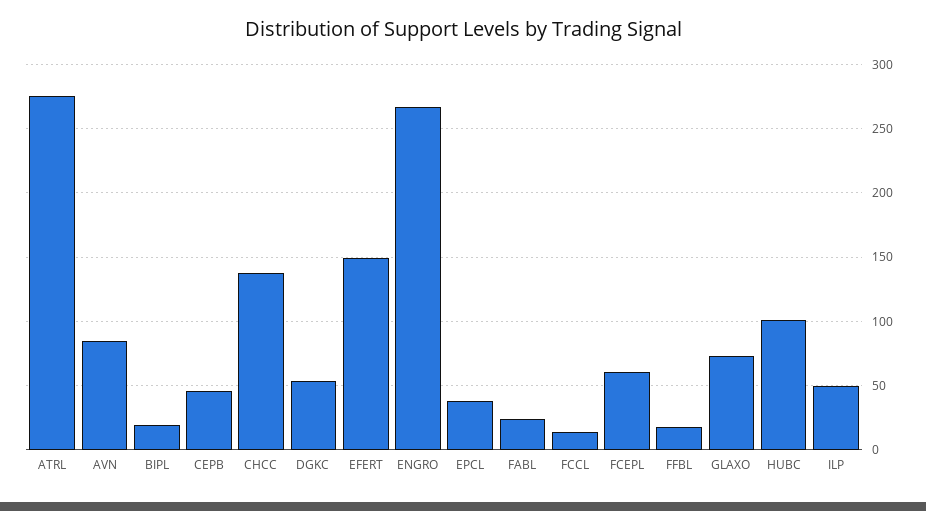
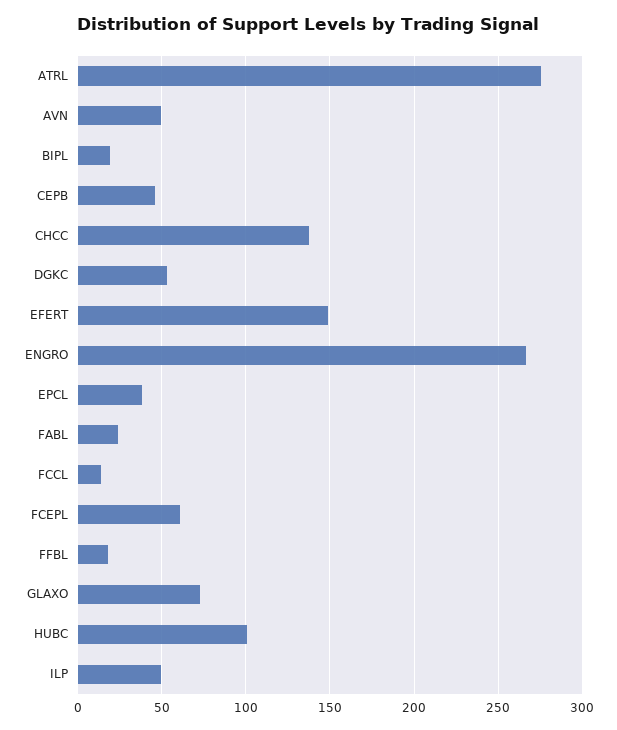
  {
    "ATRL": 275,
-   "AVN": 85,
+   "AVN": 50,
    "BIPL": 20,
    "CEPB": 45,
    "CHCC": 135,
    "DGKC": 55,
    "EFERT": 150,
    "ENGRO": 265,
    "EPCL": 40,
    "FABL": 25,
    "FCCL": 15,
    "FCEPL": 60,
    "FFBL": 20,
    "GLAXO": 75,
    "HUBC": 100,
    "ILP": 50
  }

